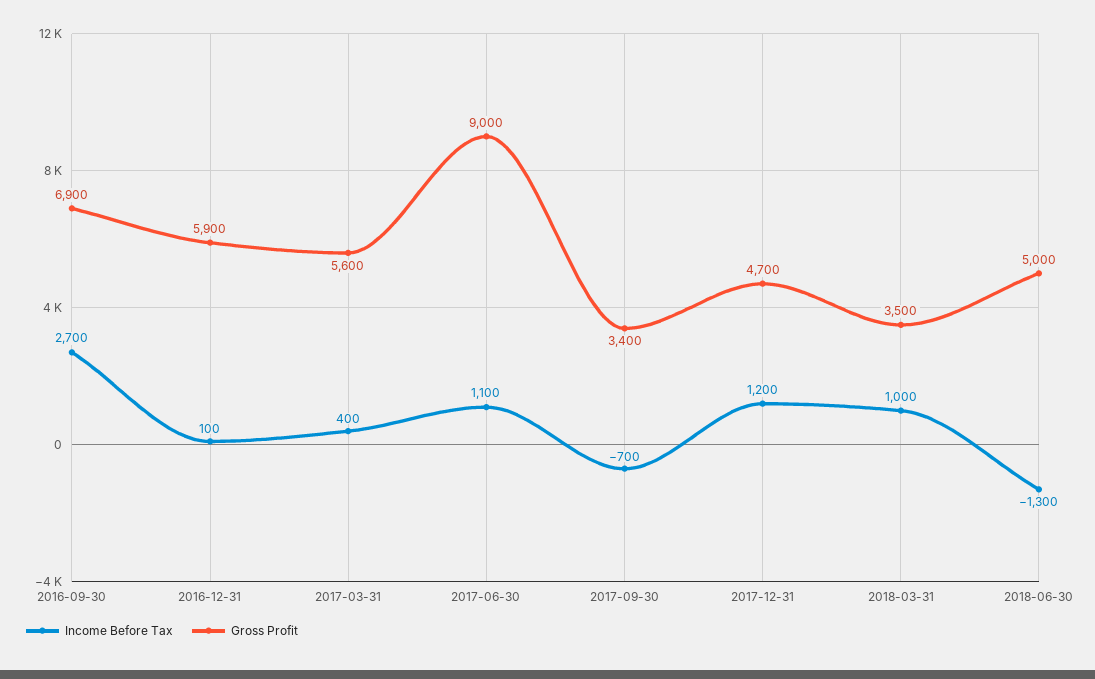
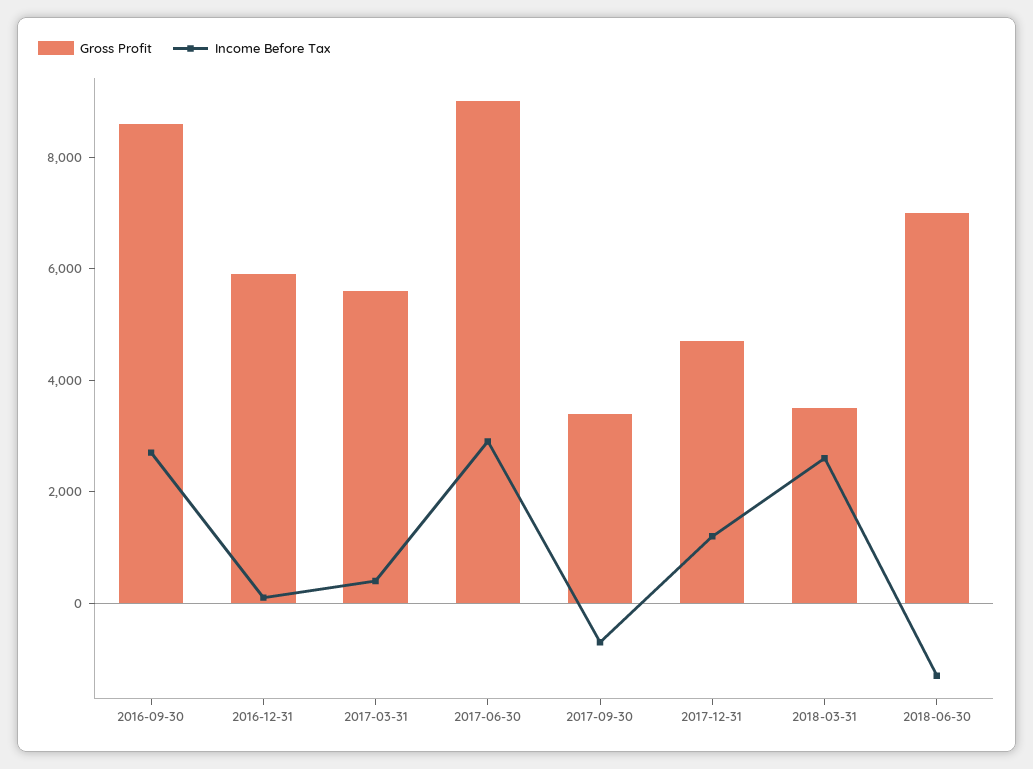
  {
    "Income Before Tax": {
      "2016-09-30": 2700,
      "2016-12-31": 100,
      "2017-03-31": 400,
-     "2017-06-30": 1100,
+     "2017-06-30": 3000,
      "2017-09-30": -700,
      "2017-12-31": 1200,
-     "2018-03-31": 1000,
+     "2018-03-31": 2500,
      "2018-06-30": -1300
    },
    "Gross Profit": {
-     "2016-09-30": 6900,
+     "2016-09-30": 8500,
      "2016-12-31": 5900,
      "2017-03-31": 5600,
      "2017-06-30": 9000,
      "2017-09-30": 3400,
      "2017-12-31": 4700,
      "2018-03-31": 3500,
-     "2018-06-30": 5000
+     "2018-06-30": 7000
    }
  }

